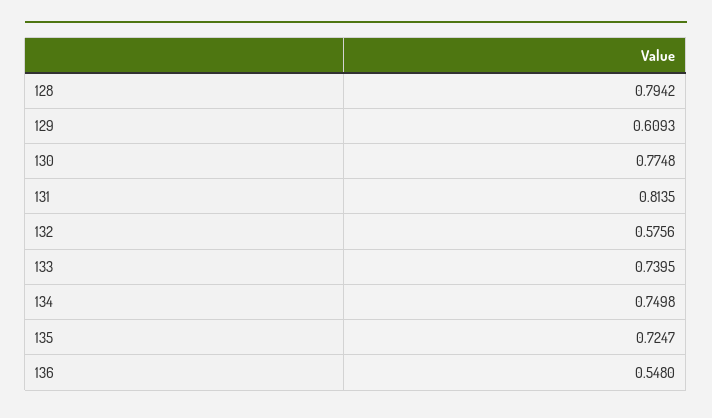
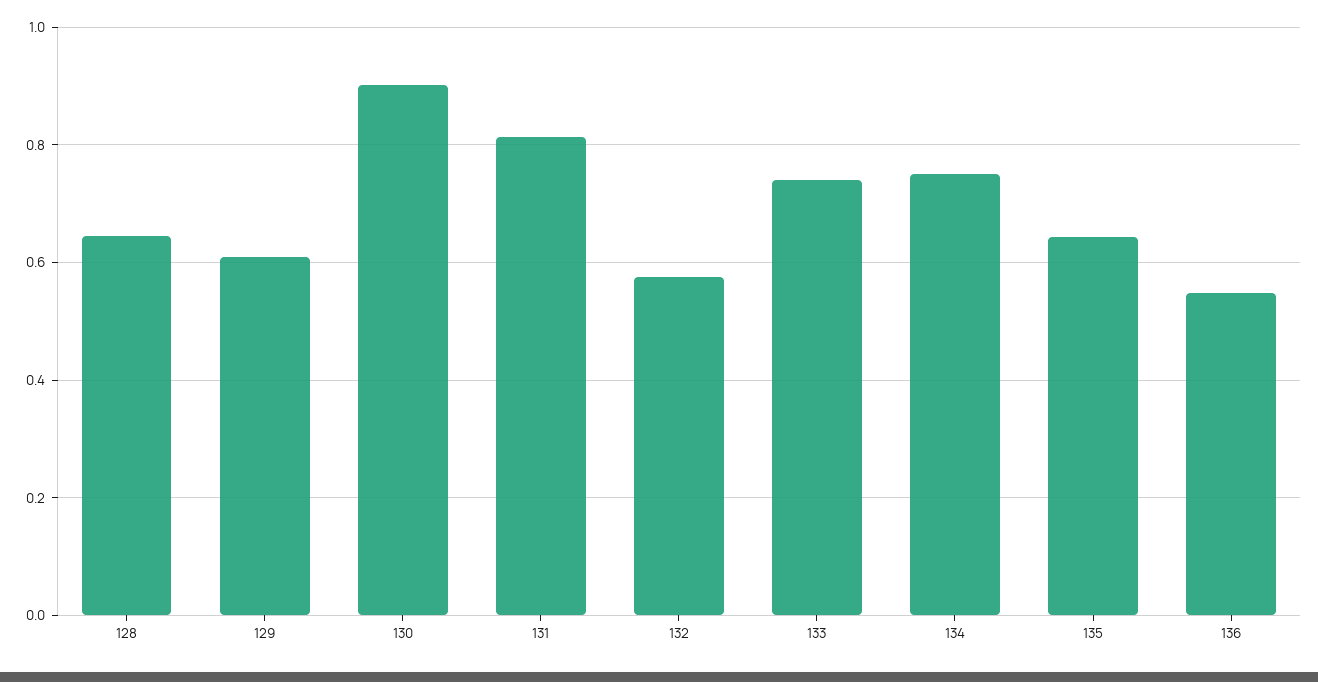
  {
-   "128": 0.7942,
+   "128": 0.64,
    "129": 0.6093,
-   "130": 0.7748,
+   "130": 0.9,
    "131": 0.8135,
    "132": 0.5756,
    "133": 0.7395,
    "134": 0.7498,
-   "135": 0.7247,
+   "135": 0.64,
    "136": 0.548
  }

